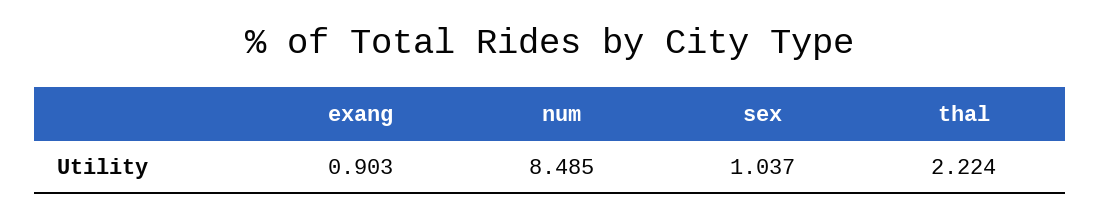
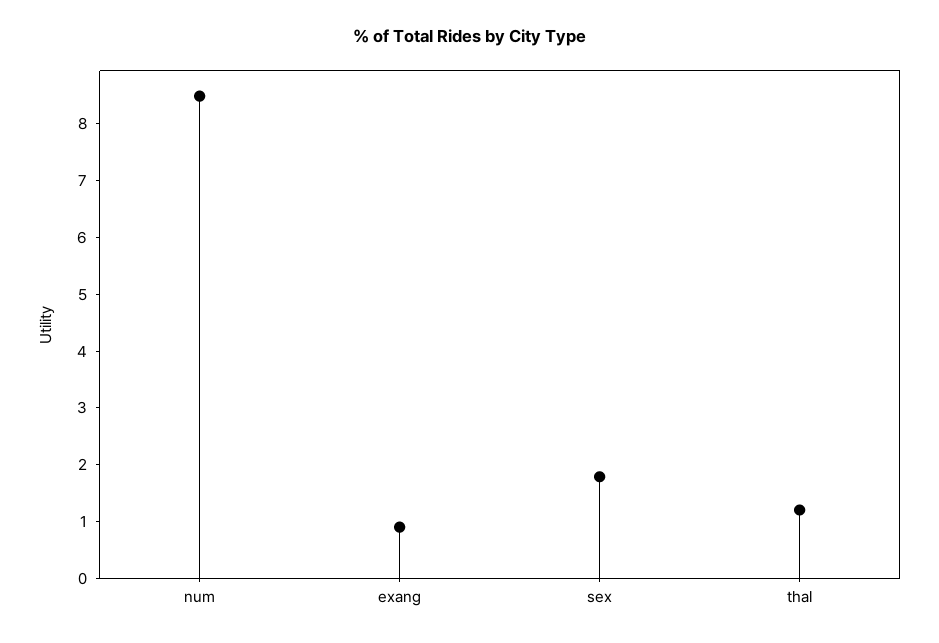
  {
    "exang": 0.903,
    "num": 8.485,
-   "sex": 1.037,
+   "sex": 1.8,
-   "thal": 2.224
+   "thal": 1.2
  }

